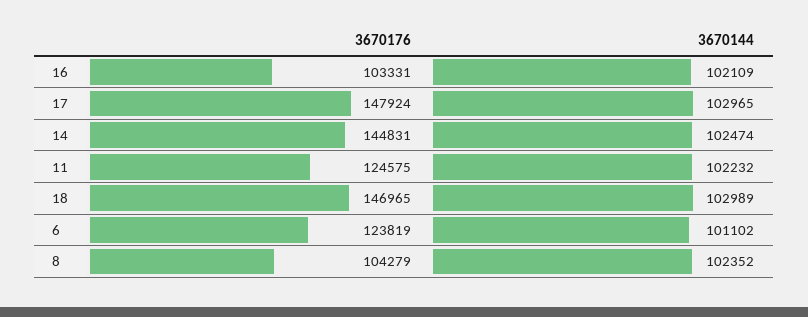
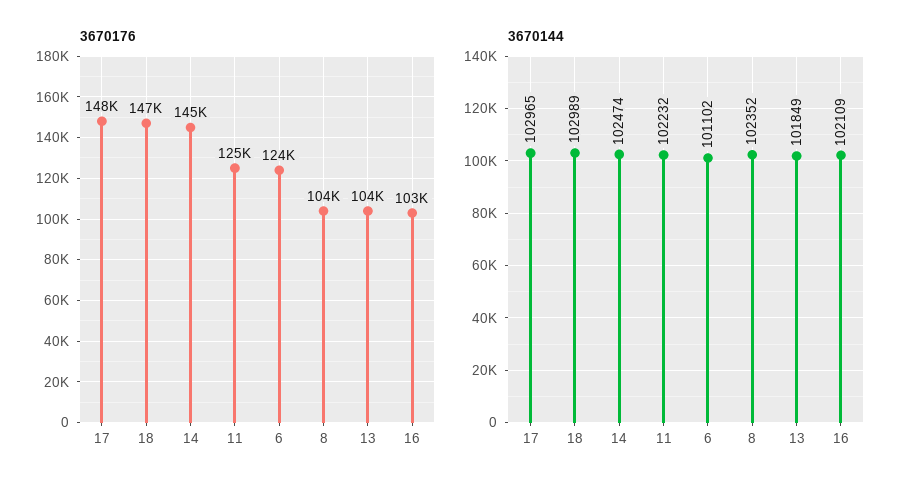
  {
    "3670176": {
      "16": 103331,
      "17": 147924,
      "14": 144831,
      "11": 124575,
      "18": 146965,
      "6": 123819,
-     "8": 104279
+     "8": 104279,
+     "13": 104000
    },
    "3670144": {
      "16": 102109,
      "17": 102965,
      "14": 102474,
      "11": 102232,
      "18": 102989,
      "6": 101102,
-     "8": 102352
+     "8": 102352,
+     "13": 101849
    }
  }

